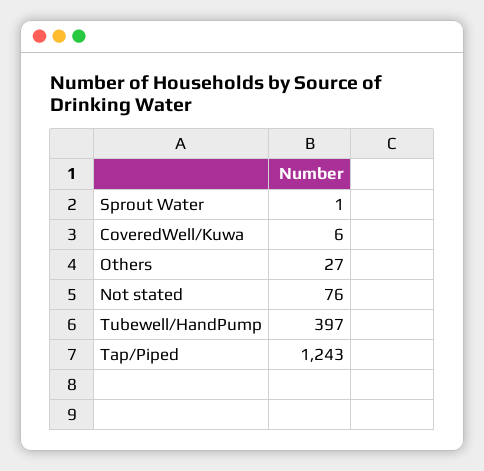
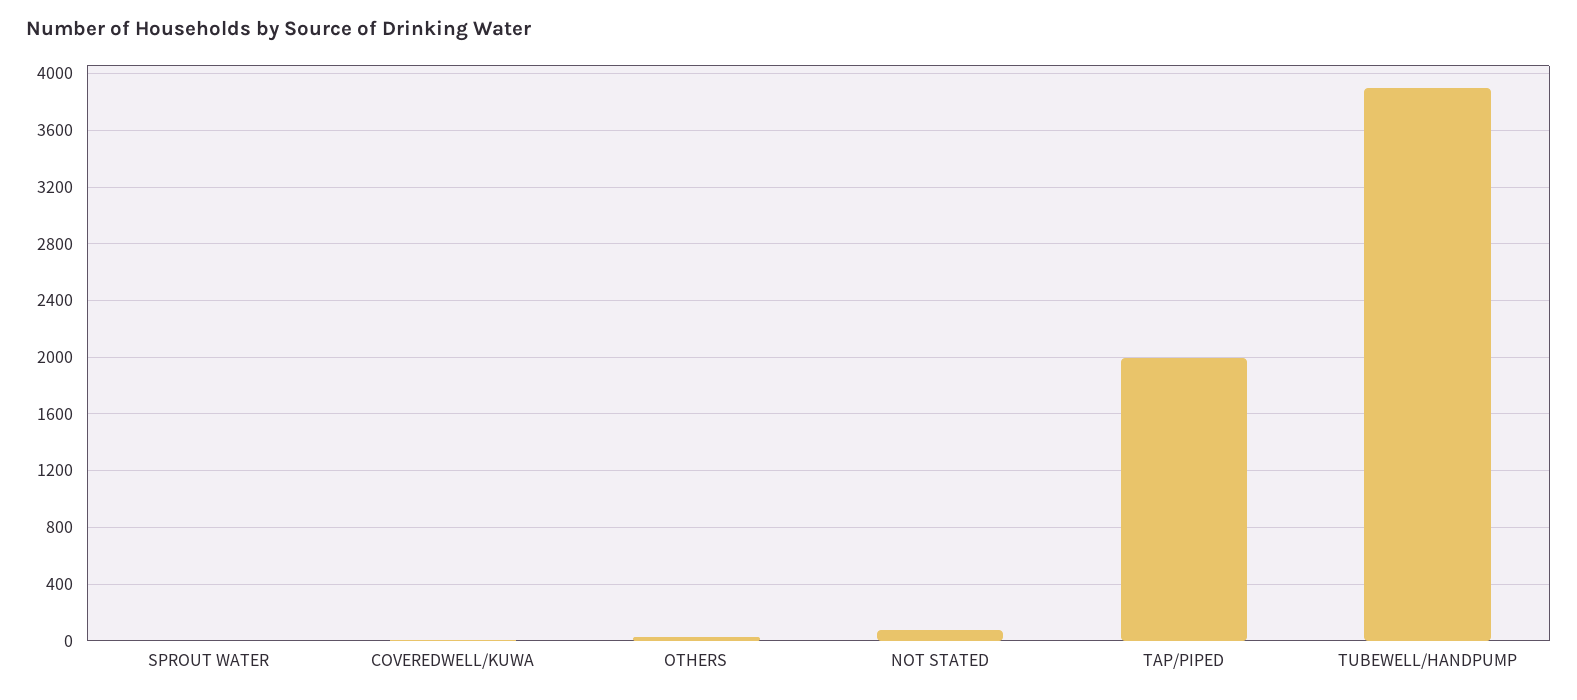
  {
    "Sprout Water": 1,
    "CoveredWell/Kuwa": 6,
    "Others": 27,
    "Not stated": 76,
-   "Tubewell/HandPump": 397,
+   "Tubewell/HandPump": 3900,
-   "Tap/Piped": 1243
+   "Tap/Piped": 2000
  }

